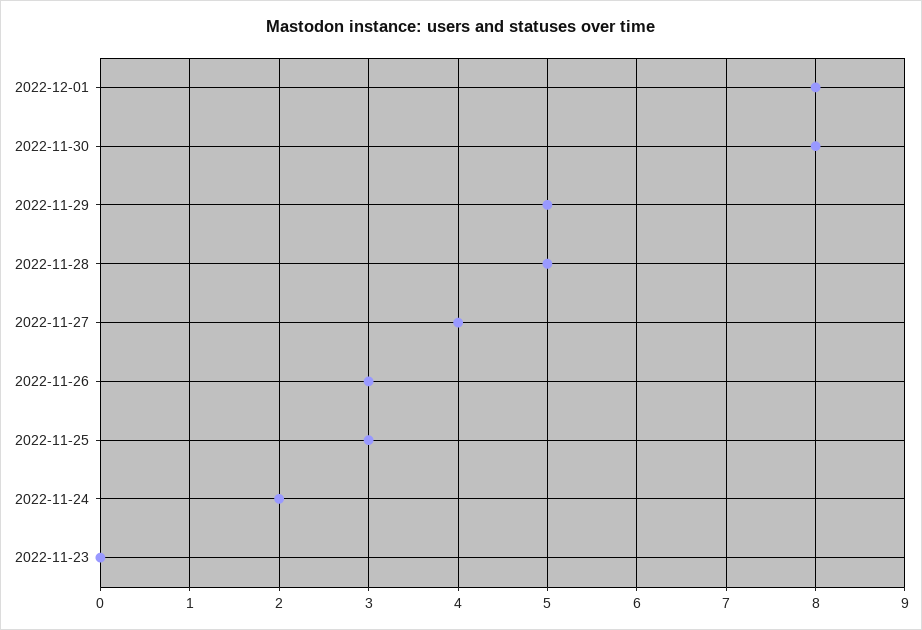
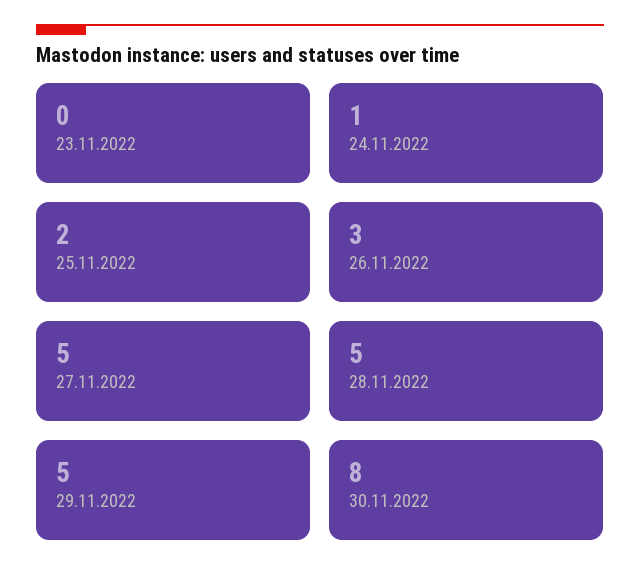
  {
-   "2022-12-01": 8,
    "2022-11-30": 8,
    "2022-11-29": 5,
    "2022-11-28": 5,
-   "2022-11-27": 4,
+   "2022-11-27": 5,
    "2022-11-26": 3,
-   "2022-11-25": 3,
+   "2022-11-25": 2,
-   "2022-11-24": 2,
+   "2022-11-24": 1,
    "2022-11-23": 0
  }

